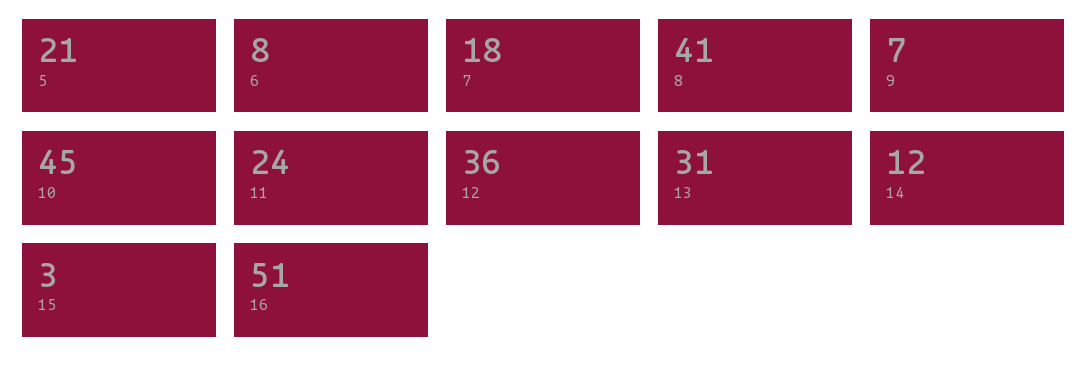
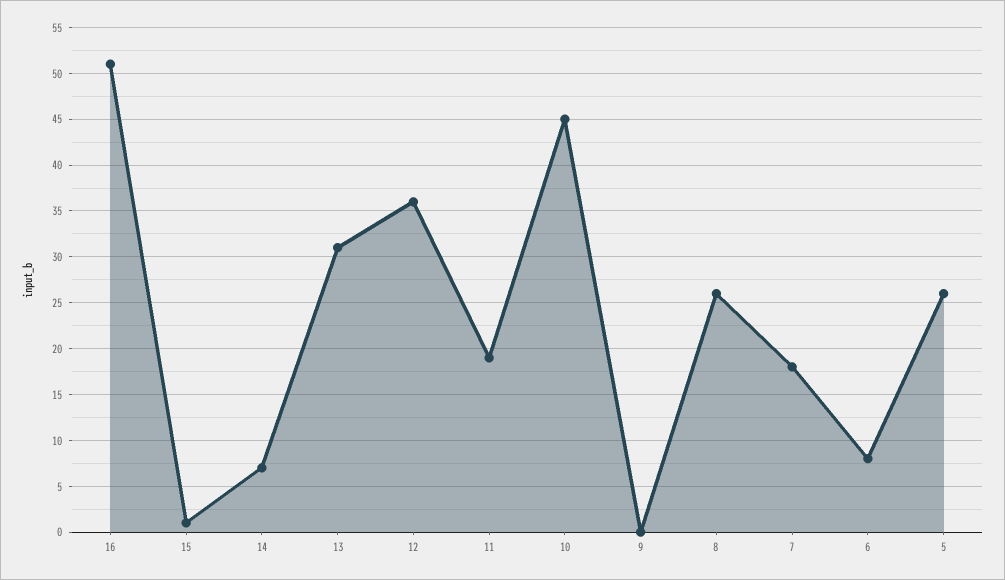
  {
-   "5": 21,
+   "5": 26,
    "6": 8,
    "7": 18,
-   "8": 41,
+   "8": 26,
-   "9": 7,
+   "9": 0,
    "10": 45,
-   "11": 24,
+   "11": 19,
    "12": 36,
    "13": 31,
-   "14": 12,
+   "14": 7,
-   "15": 3,
+   "15": 1,
    "16": 51
  }

